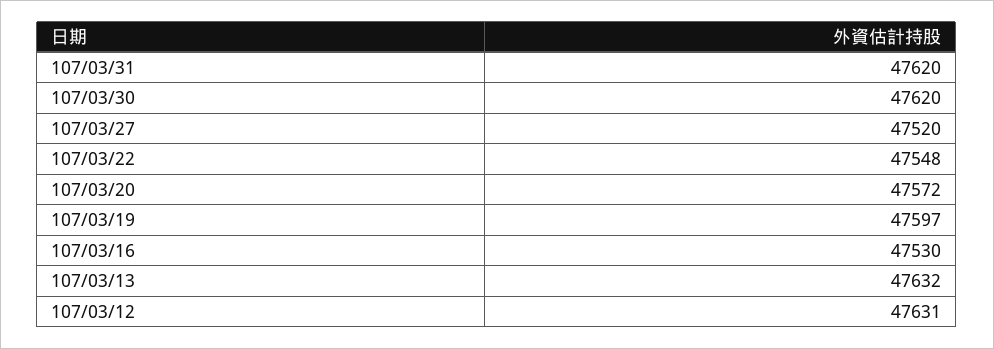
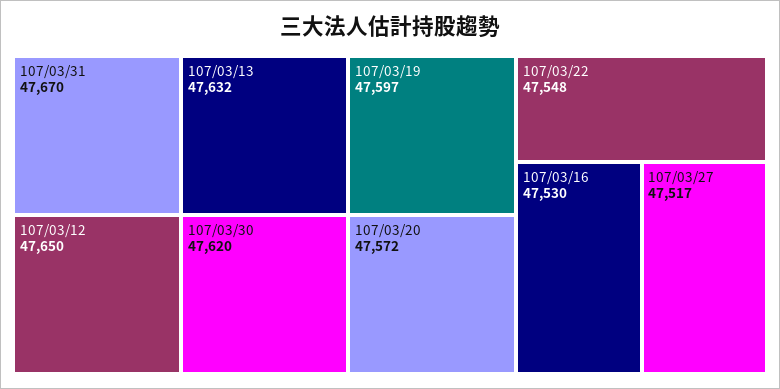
  {
-   "107/03/31": 47620,
+   "107/03/31": 47670,
    "107/03/30": 47620,
-   "107/03/27": 47520,
+   "107/03/27": 47517,
    "107/03/22": 47548,
    "107/03/20": 47572,
    "107/03/19": 47597,
    "107/03/16": 47530,
    "107/03/13": 47632,
-   "107/03/12": 47631
+   "107/03/12": 47650
  }

